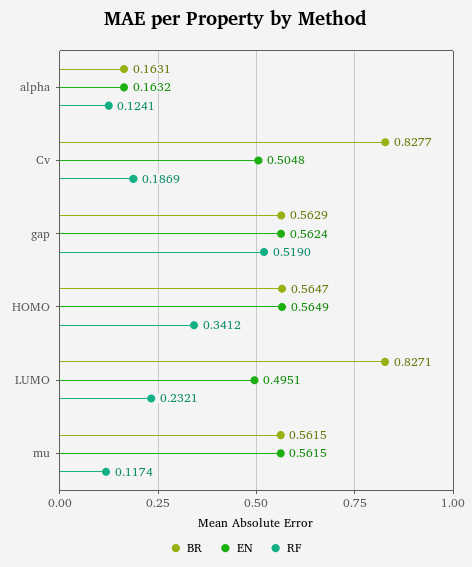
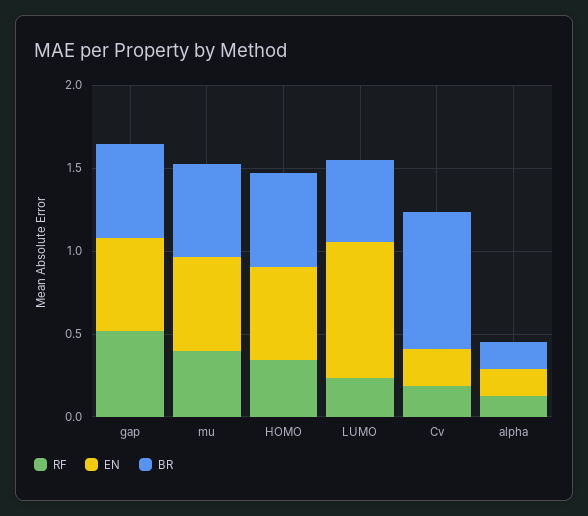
  {
    "BR": {
      "alpha": 0.1631,
      "Cv": 0.8277,
      "gap": 0.5629,
      "HOMO": 0.5647,
-     "LUMO": 0.8271,
+     "LUMO": 0.5,
      "mu": 0.5615
    },
    "EN": {
      "alpha": 0.1632,
-     "Cv": 0.5048,
+     "Cv": 0.2,
      "gap": 0.5624,
      "HOMO": 0.5649,
-     "LUMO": 0.4951,
+     "LUMO": 0.8,
      "mu": 0.5615
    },
    "RF": {
      "alpha": 0.1241,
      "Cv": 0.1869,
      "gap": 0.519,
      "HOMO": 0.3412,
      "LUMO": 0.2321,
-     "mu": 0.1174
+     "mu": 0.4
    }
  }

